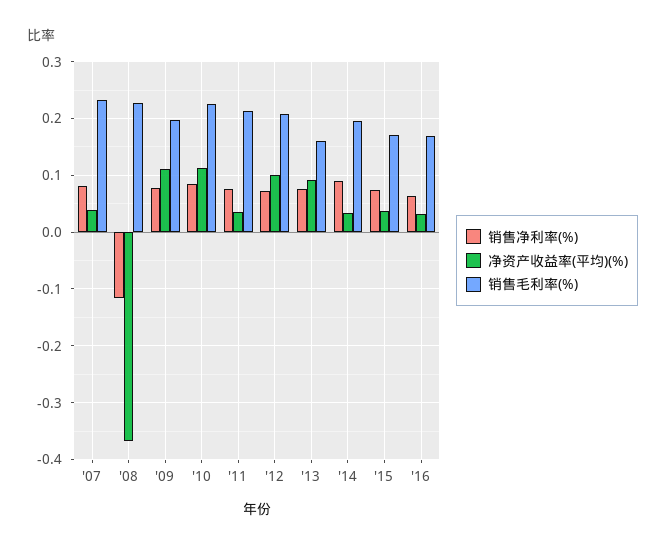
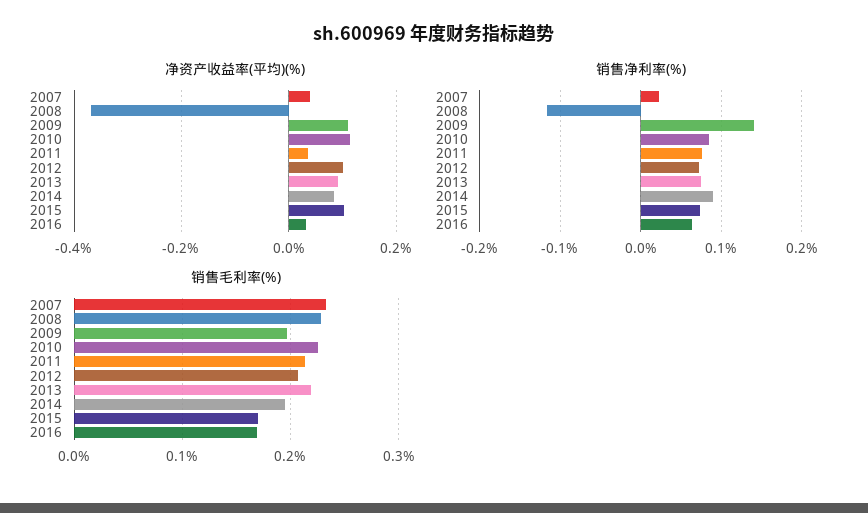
  {
    "销售净利率(%)": {
-     "'07": 0.08,
+     "'07": 0.02,
      "'08": -0.12,
-     "'09": 0.08,
+     "'09": 0.14,
      "'10": 0.08,
      "'11": 0.08,
      "'12": 0.07,
      "'13": 0.08,
      "'14": 0.09,
      "'15": 0.07,
      "'16": 0.06
    },
    "净资产收益率(平均)(%)": {
      "'07": 0.04,
      "'08": -0.36,
      "'09": 0.12,
      "'10": 0.12,
      "'11": 0.04,
      "'12": 0.1,
      "'13": 0.1,
-     "'14": 0.04,
+     "'14": 0.08,
-     "'15": 0.04,
+     "'15": 0.1,
      "'16": 0.04
    },
    "销售毛利率(%)": {
      "'07": 0.23,
      "'08": 0.23,
      "'09": 0.2,
      "'10": 0.23,
      "'11": 0.21,
      "'12": 0.21,
-     "'13": 0.16,
+     "'13": 0.22,
      "'14": 0.19,
      "'15": 0.17,
      "'16": 0.17
    }
  }

